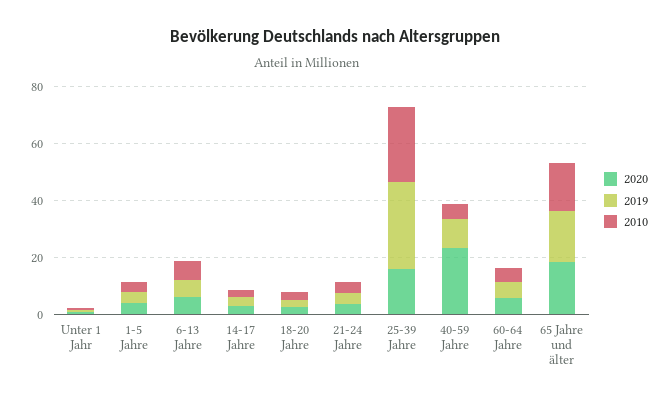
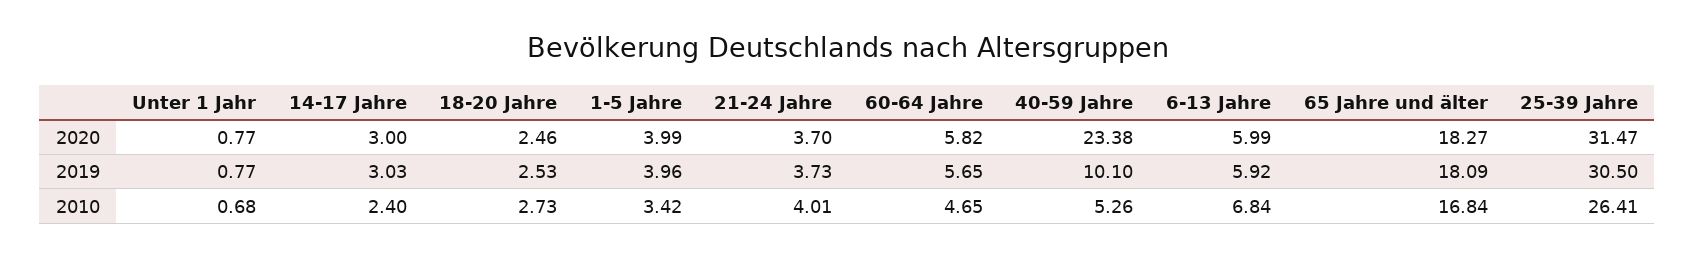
  {
    "2020": {
      "Unter 1 Jahr": 0.77,
      "1-5 Jahre": 3.99,
      "6-13 Jahre": 5.99,
      "14-17 Jahre": 3,
      "18-20 Jahre": 2.46,
      "21-24 Jahre": 3.7,
-     "25-39 Jahre": 15,
+     "25-39 Jahre": 31.47,
      "40-59 Jahre": 23.38,
      "60-64 Jahre": 5.82,
      "65 Jahre und älter": 18.27
    },
    "2019": {
      "Unter 1 Jahr": 0.77,
      "1-5 Jahre": 3.96,
      "6-13 Jahre": 5.92,
      "14-17 Jahre": 3.03,
      "18-20 Jahre": 2.53,
      "21-24 Jahre": 3.73,
      "25-39 Jahre": 30.5,
      "40-59 Jahre": 10.1,
      "60-64 Jahre": 5.65,
      "65 Jahre und älter": 18.09
    },
    "2010": {
      "Unter 1 Jahr": 0.68,
      "1-5 Jahre": 3.42,
      "6-13 Jahre": 6.84,
      "14-17 Jahre": 2.4,
      "18-20 Jahre": 2.73,
      "21-24 Jahre": 4.01,
      "25-39 Jahre": 26.41,
      "40-59 Jahre": 5.26,
      "60-64 Jahre": 4.65,
      "65 Jahre und älter": 16.84
    }
  }

